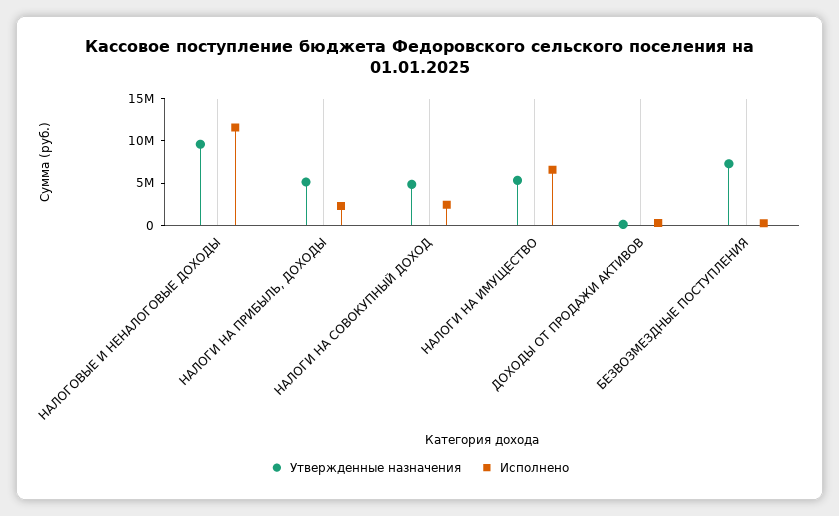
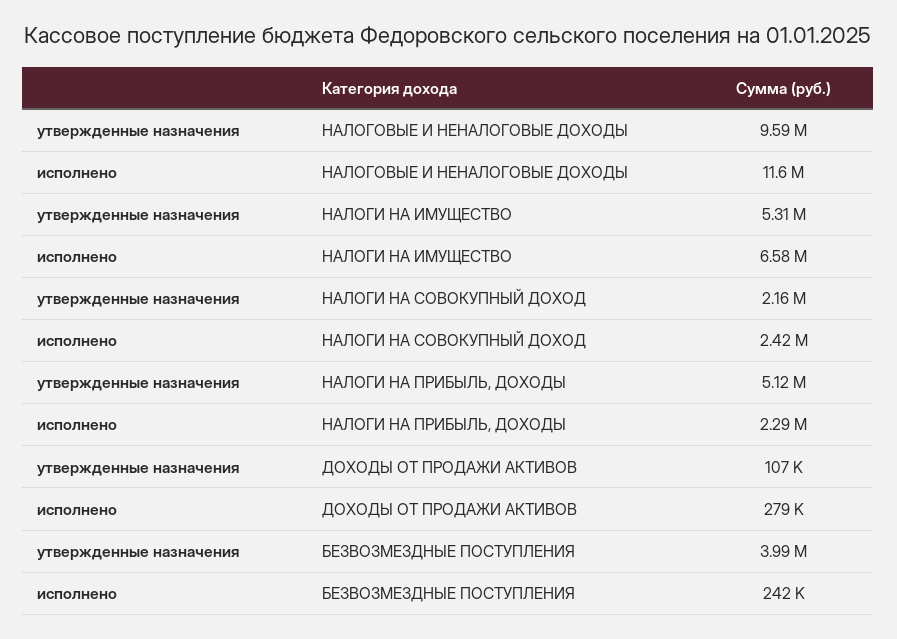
  {
    "Утвержденные назначения": {
      "НАЛОГОВЫЕ И НЕНАЛОГОВЫЕ ДОХОДЫ": 9590000,
      "НАЛОГИ НА ПРИБЫЛЬ, ДОХОДЫ": 5120000,
-     "НАЛОГИ НА СОВОКУПНЫЙ ДОХОД": 5000000,
+     "НАЛОГИ НА СОВОКУПНЫЙ ДОХОД": 2160000,
      "НАЛОГИ НА ИМУЩЕСТВО": 5310000,
      "ДОХОДЫ ОТ ПРОДАЖИ АКТИВОВ": 107000,
-     "БЕЗВОЗМЕЗДНЫЕ ПОСТУПЛЕНИЯ": 7000000
+     "БЕЗВОЗМЕЗДНЫЕ ПОСТУПЛЕНИЯ": 3990000
    },
    "Исполнено": {
      "НАЛОГОВЫЕ И НЕНАЛОГОВЫЕ ДОХОДЫ": 11600000,
      "НАЛОГИ НА ПРИБЫЛЬ, ДОХОДЫ": 2290000,
      "НАЛОГИ НА СОВОКУПНЫЙ ДОХОД": 2420000,
      "НАЛОГИ НА ИМУЩЕСТВО": 6580000,
      "ДОХОДЫ ОТ ПРОДАЖИ АКТИВОВ": 279000,
      "БЕЗВОЗМЕЗДНЫЕ ПОСТУПЛЕНИЯ": 242000
    }
  }

